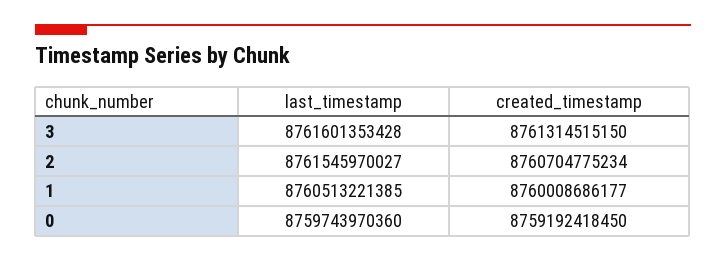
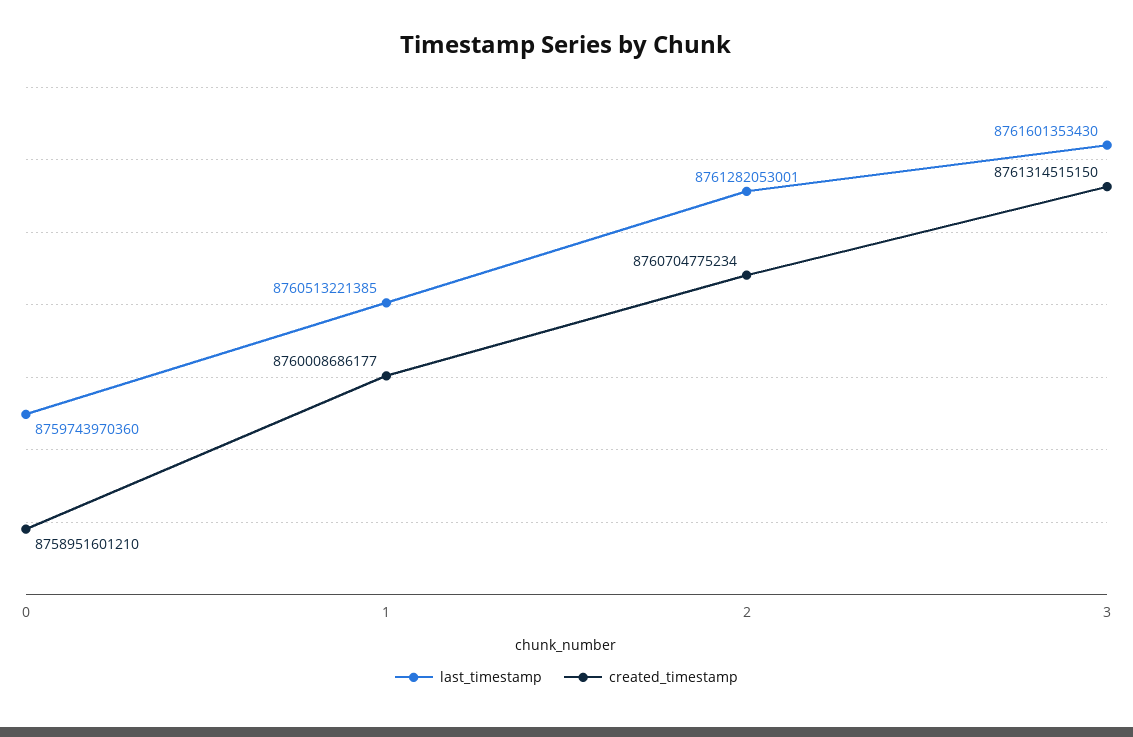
  {
    "last_timestamp": {
-     "3": 8761601353428,
+     "3": 8761601353430,
-     "2": 8761545970027,
+     "2": 8761282053001,
      "1": 8760513221385,
      "0": 8759743970360
    },
    "created_timestamp": {
      "3": 8761314515150,
      "2": 8760704775234,
      "1": 8760008686177,
-     "0": 8759192418450
+     "0": 8758951601210
    }
  }

